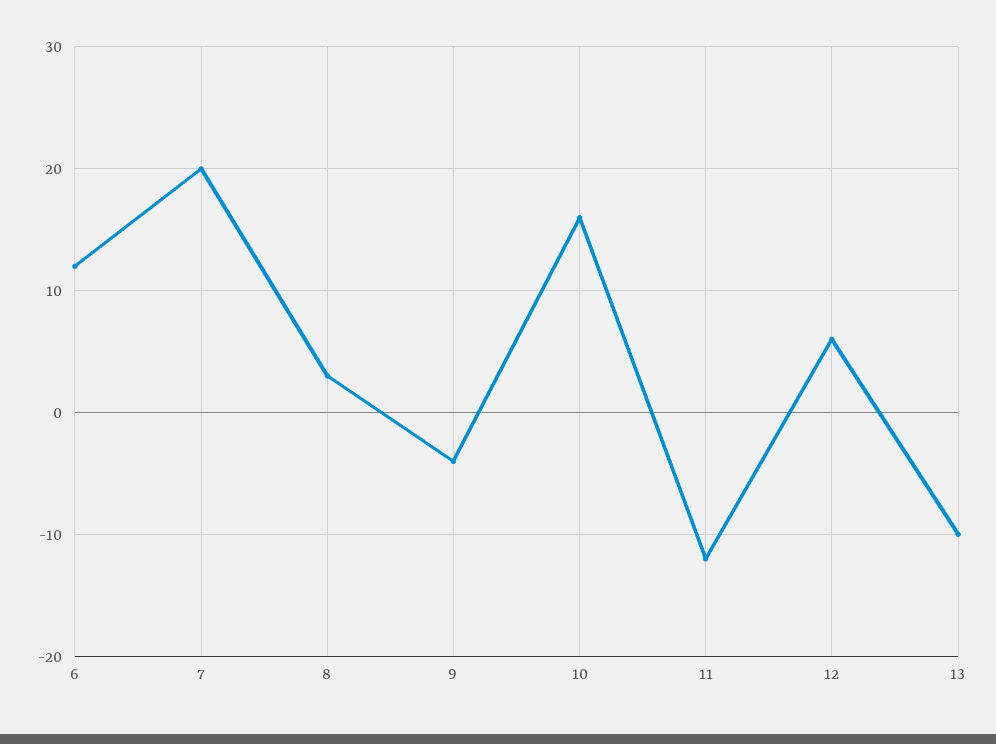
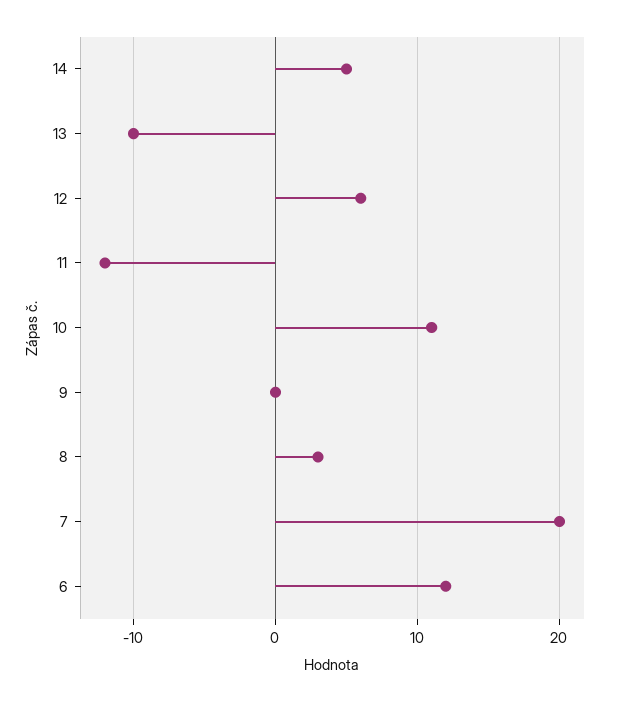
  {
    "6": 12,
    "7": 20,
    "8": 3,
-   "9": -4,
+   "9": 0,
-   "10": 16,
+   "10": 11,
    "11": -12,
    "12": 6,
-   "13": -10
+   "13": -10,
+   "14": 5
  }

